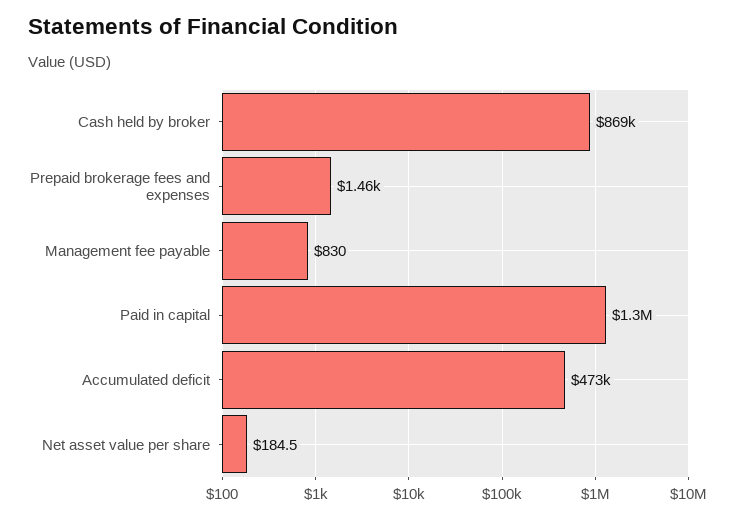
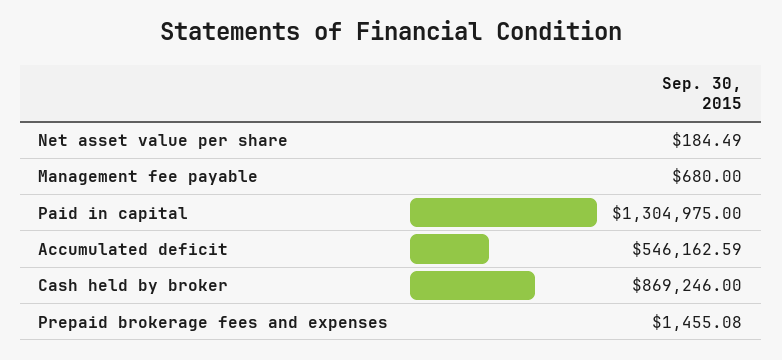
  {
    "Cash held by broker": 869246,
    "Prepaid brokerage fees and expenses": 1455.08,
-   "Management fee payable": 830,
+   "Management fee payable": 680,
    "Paid in capital": 1304975,
-   "Accumulated deficit": 473000,
+   "Accumulated deficit": 546162.59,
    "Net asset value per share": 184.49
  }

